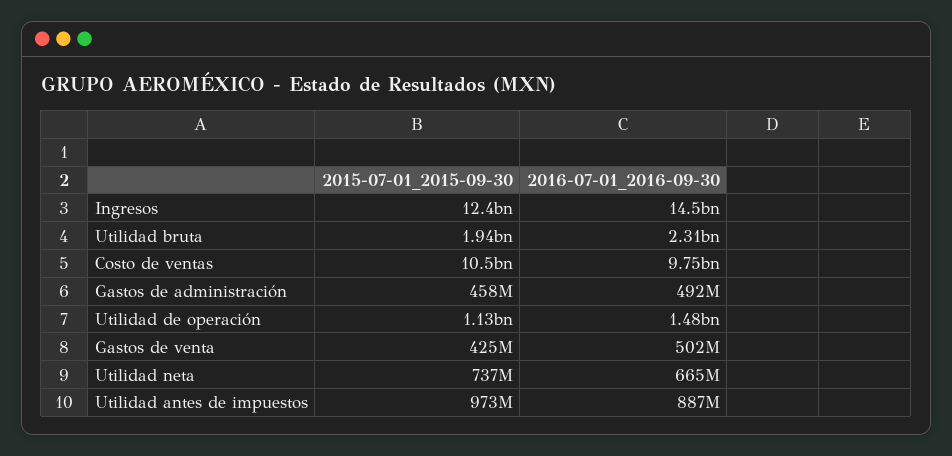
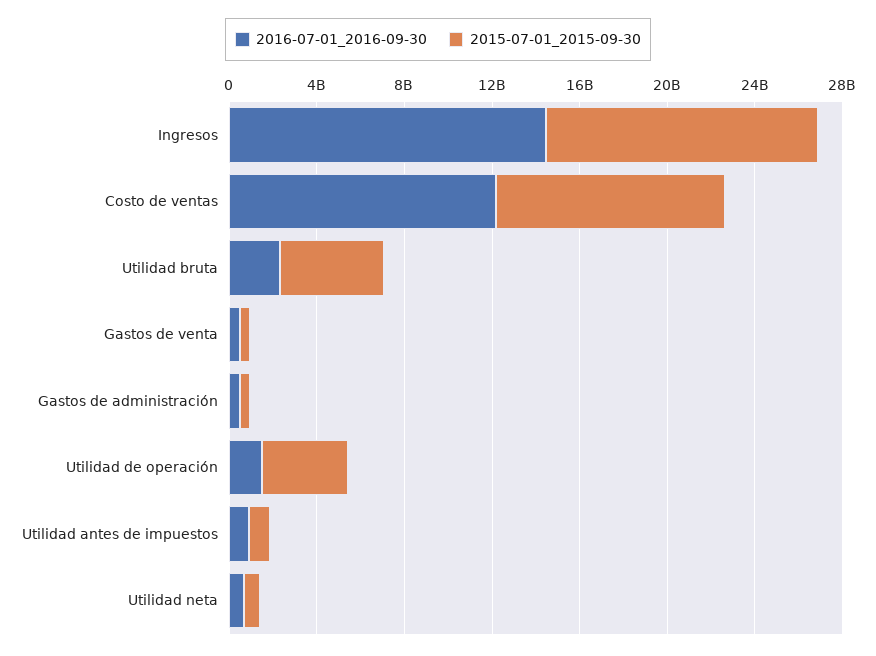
  {
    "2015-07-01_2015-09-30": {
      "Ingresos": 12400000000,
-     "Utilidad bruta": 1940000000,
+     "Utilidad bruta": 5000000000,
      "Costo de ventas": 10500000000,
      "Gastos de administración": 458000000,
-     "Utilidad de operación": 1130000000,
+     "Utilidad de operación": 4000000000,
      "Gastos de venta": 425000000,
      "Utilidad neta": 737000000,
      "Utilidad antes de impuestos": 973000000
    },
    "2016-07-01_2016-09-30": {
      "Ingresos": 14500000000,
      "Utilidad bruta": 2310000000,
-     "Costo de ventas": 9750000000,
+     "Costo de ventas": 12000000000,
      "Gastos de administración": 492000000,
      "Utilidad de operación": 1480000000,
      "Gastos de venta": 502000000,
      "Utilidad neta": 665000000,
      "Utilidad antes de impuestos": 887000000
    }
  }

